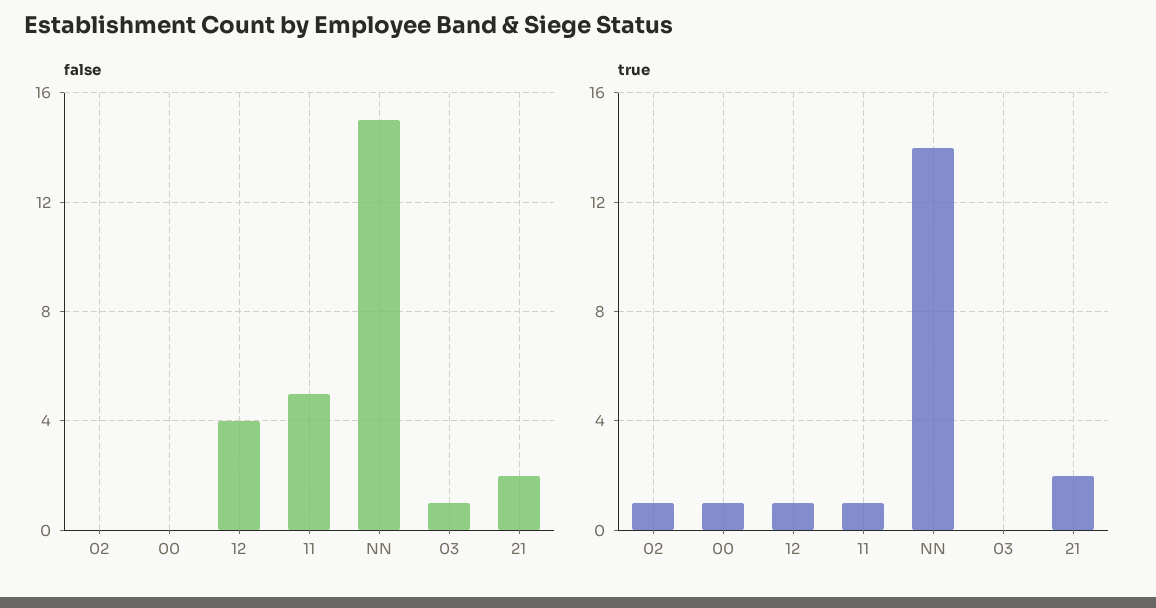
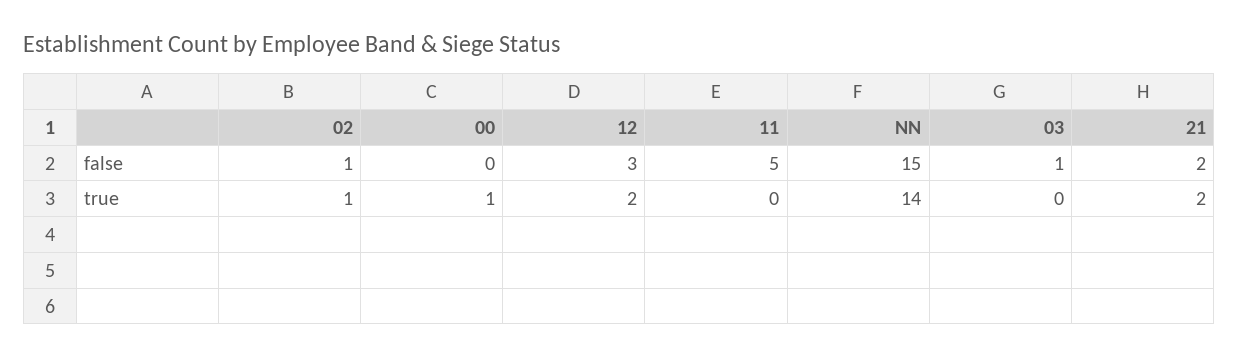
  {
    "false": {
-     "02": 0,
+     "02": 1,
      "00": 0,
-     "12": 4,
+     "12": 3,
      "11": 5,
      "NN": 15,
      "03": 1,
      "21": 2
    },
    "true": {
      "02": 1,
      "00": 1,
-     "12": 1,
+     "12": 2,
-     "11": 1,
+     "11": 0,
      "NN": 14,
      "03": 0,
      "21": 2
    }
  }

